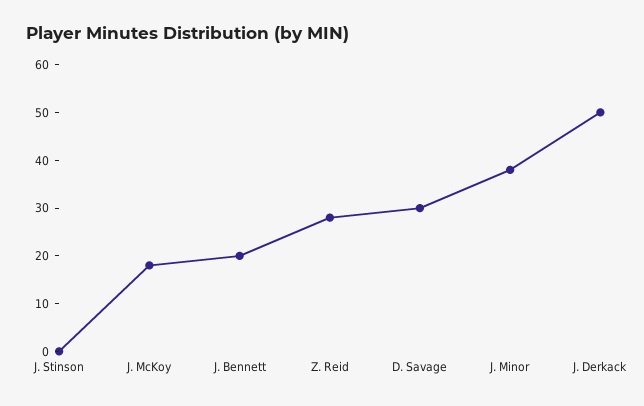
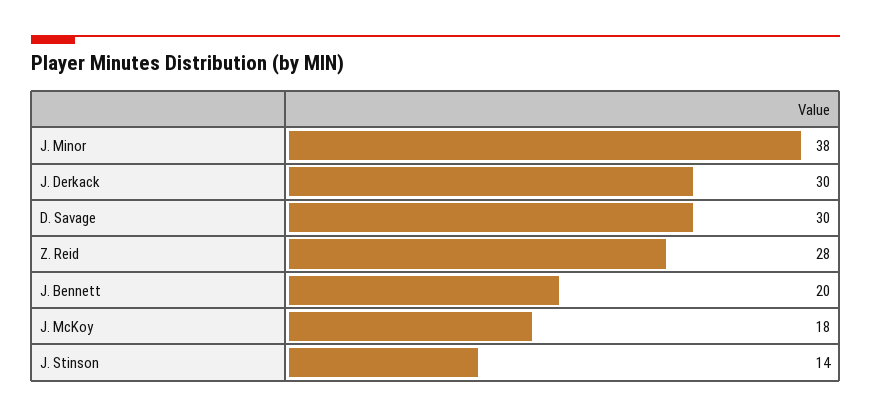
  {
-   "J. Stinson": 0,
+   "J. Stinson": 14,
    "J. McKoy": 18,
    "J. Bennett": 20,
    "Z. Reid": 28,
    "D. Savage": 30,
    "J. Minor": 38,
-   "J. Derkack": 50
+   "J. Derkack": 30
  }

